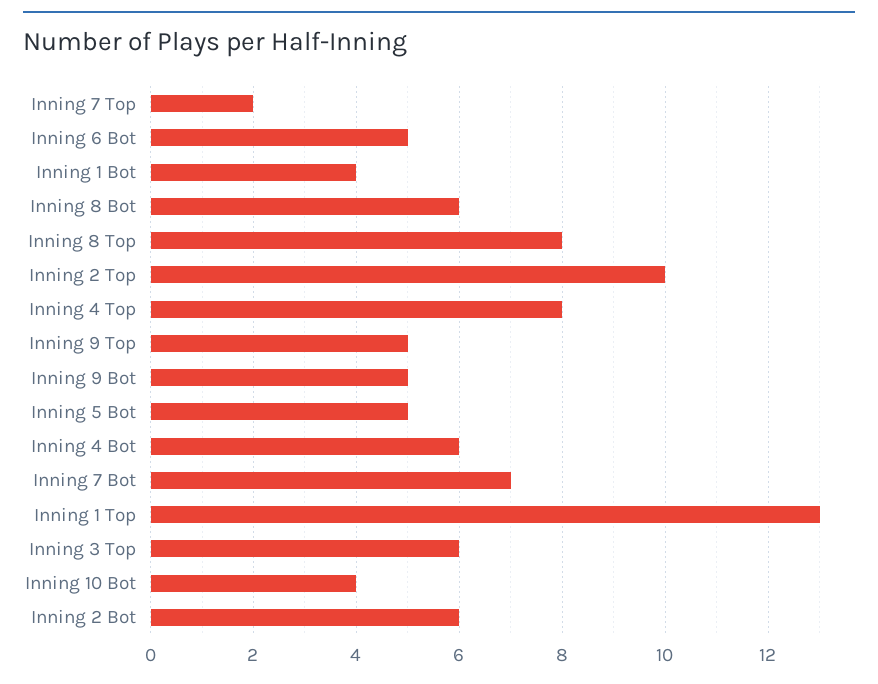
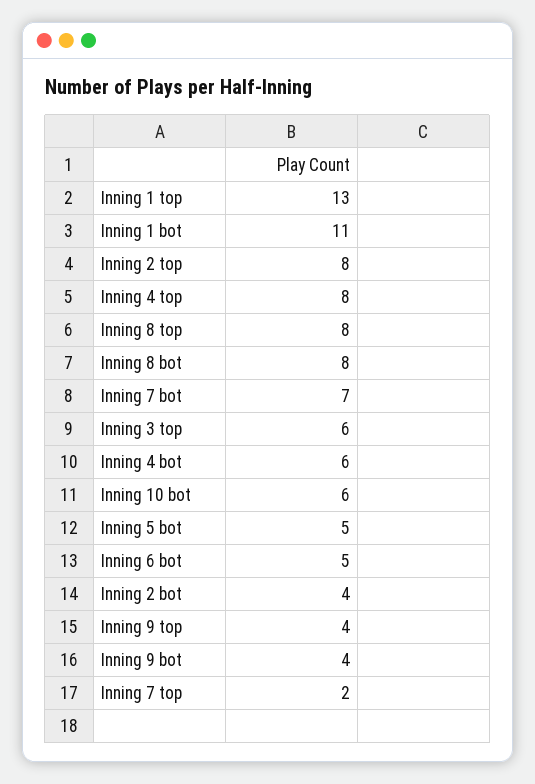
  {
    "Inning 7 Top": 2,
    "Inning 6 Bot": 5,
-   "Inning 1 Bot": 4,
+   "Inning 1 Bot": 11,
-   "Inning 8 Bot": 6,
+   "Inning 8 Bot": 8,
    "Inning 8 Top": 8,
-   "Inning 2 Top": 10,
+   "Inning 2 Top": 8,
    "Inning 4 Top": 8,
-   "Inning 9 Top": 5,
+   "Inning 9 Top": 4,
-   "Inning 9 Bot": 5,
+   "Inning 9 Bot": 4,
    "Inning 5 Bot": 5,
    "Inning 4 Bot": 6,
    "Inning 7 Bot": 7,
    "Inning 1 Top": 13,
    "Inning 3 Top": 6,
-   "Inning 10 Bot": 4,
+   "Inning 10 Bot": 6,
-   "Inning 2 Bot": 6
+   "Inning 2 Bot": 4
  }

